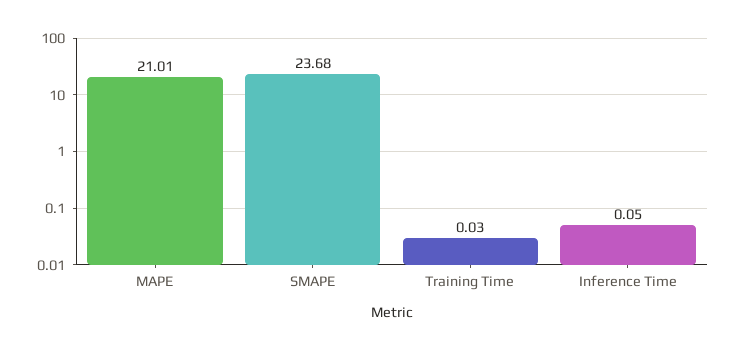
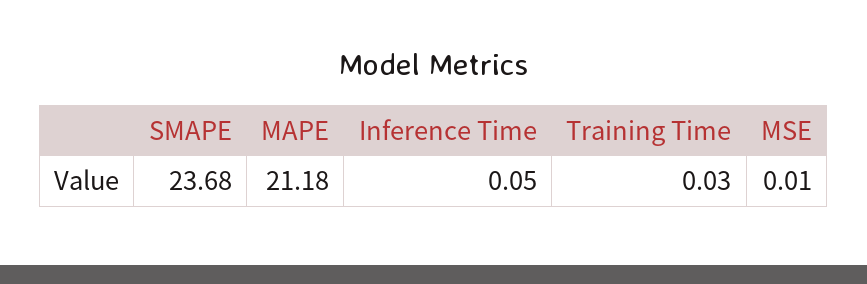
  {
-   "MAPE": 21.01,
+   "MAPE": 21.18,
    "SMAPE": 23.68,
    "Training Time": 0.03,
-   "Inference Time": 0.05
+   "Inference Time": 0.05,
+   "MSE": 0.01
  }

